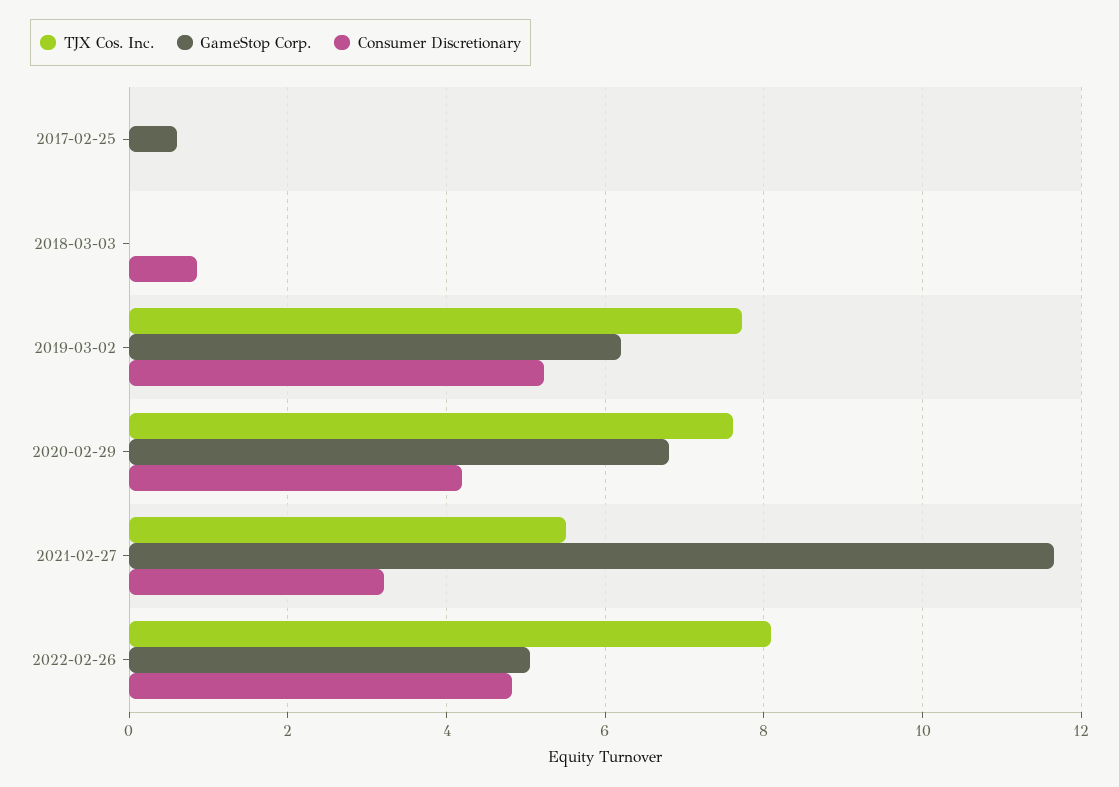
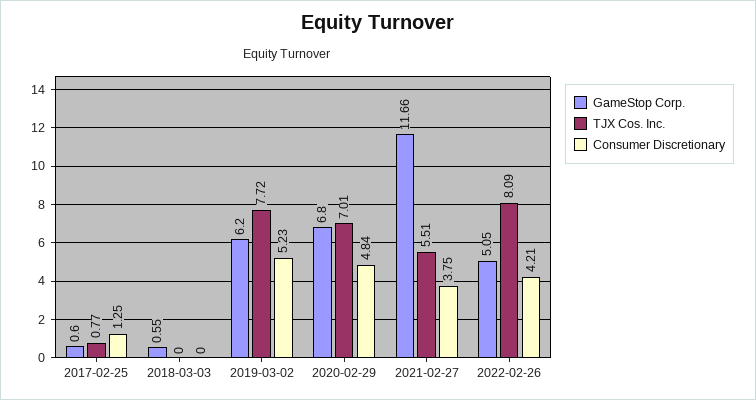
  {
    "TJX Cos. Inc.": {
-     "2017-02-25": 0,
+     "2017-02-25": 0.77,
      "2018-03-03": 0,
      "2019-03-02": 7.72,
-     "2020-02-29": 7.6,
+     "2020-02-29": 7.01,
      "2021-02-27": 5.51,
      "2022-02-26": 8.09
    },
    "GameStop Corp.": {
      "2017-02-25": 0.6,
-     "2018-03-03": 0,
+     "2018-03-03": 0.55,
      "2019-03-02": 6.2,
      "2020-02-29": 6.8,
      "2021-02-27": 11.66,
      "2022-02-26": 5.05
    },
    "Consumer Discretionary": {
-     "2017-02-25": 0,
+     "2017-02-25": 1.25,
-     "2018-03-03": 0.8,
+     "2018-03-03": 0,
      "2019-03-02": 5.23,
-     "2020-02-29": 4.2,
+     "2020-02-29": 4.84,
-     "2021-02-27": 3.2,
+     "2021-02-27": 3.75,
-     "2022-02-26": 4.8
+     "2022-02-26": 4.21
    }
  }

